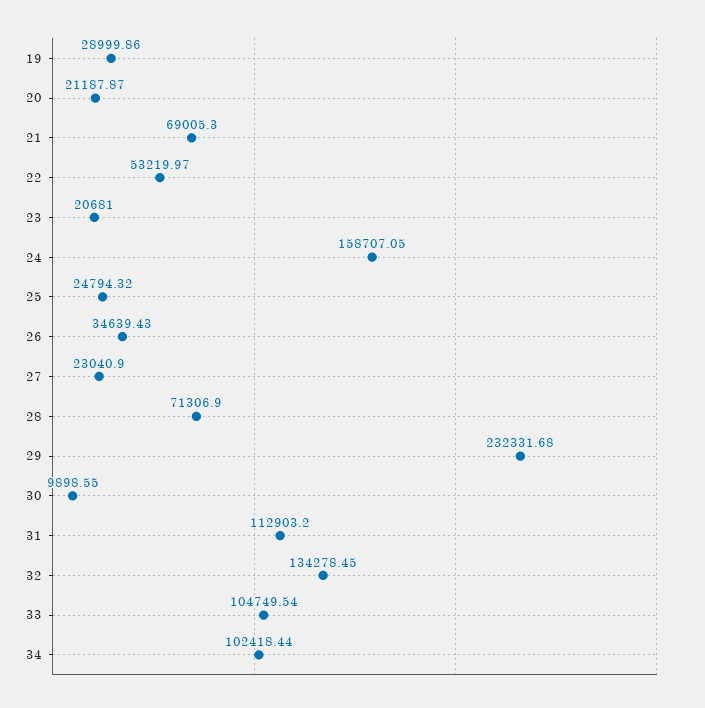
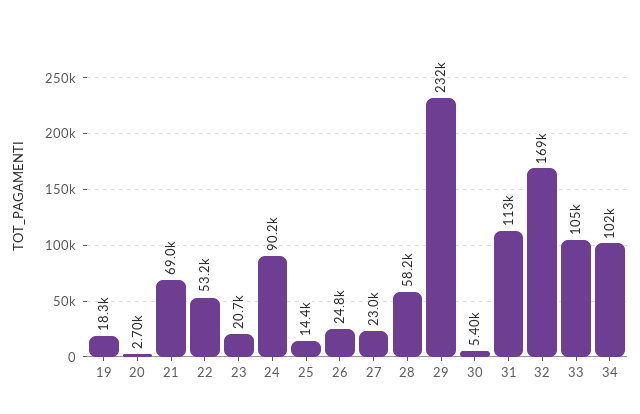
  {
-   "19": 28999.86,
+   "19": 18300,
-   "20": 21187.87,
+   "20": 2700,
    "21": 69005.3,
    "22": 53219.97,
    "23": 20681,
-   "24": 158707.05,
+   "24": 90200,
-   "25": 24794.32,
+   "25": 14400,
-   "26": 34639.43,
+   "26": 24800,
    "27": 23040.9,
-   "28": 71306.9,
+   "28": 58200,
    "29": 232331.68,
-   "30": 9898.55,
+   "30": 5400,
    "31": 112903.2,
-   "32": 134278.45,
+   "32": 169000,
    "33": 104749.54,
    "34": 102418.44
  }

